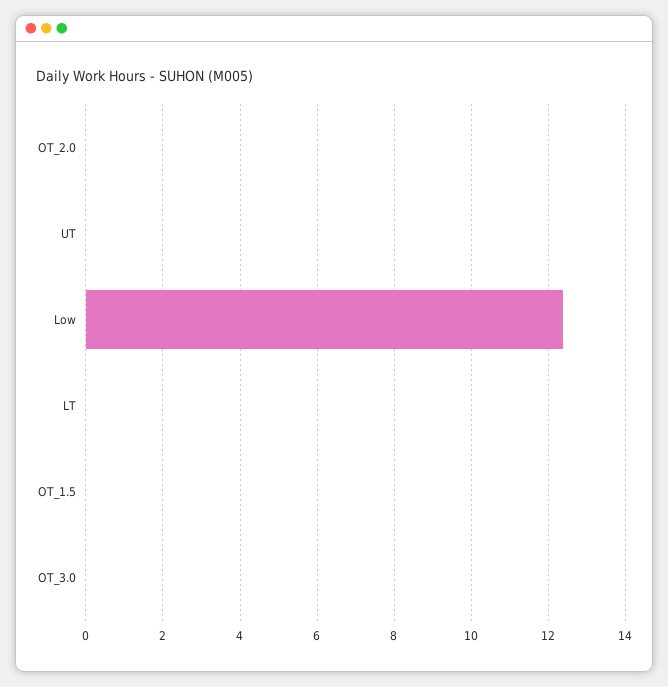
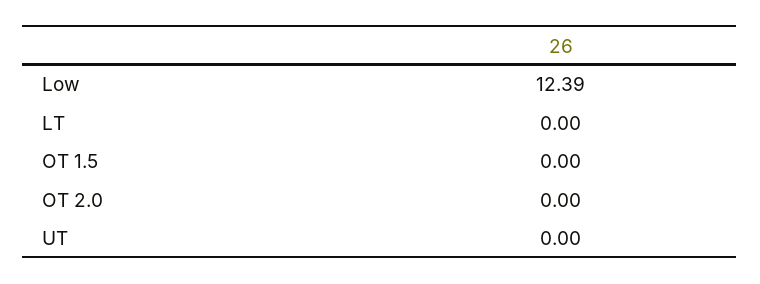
  {
    "OT_2.0": 0,
    "UT": 0,
    "Low": 12.39,
    "LT": 0,
-   "OT_1.5": 0,
+   "OT_1.5": 0
-   "OT_3.0": 0
  }

